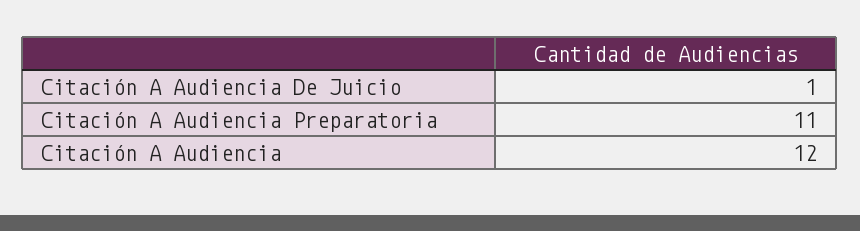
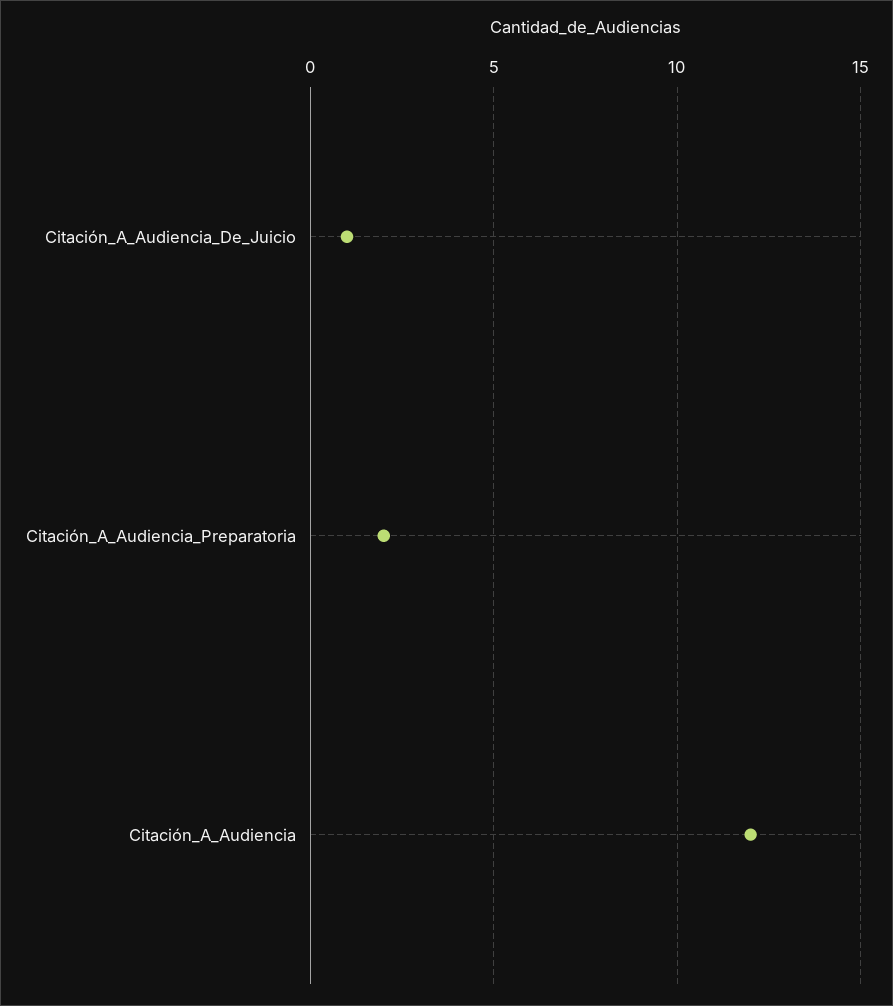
  {
    "Citación A Audiencia De Juicio": 1,
-   "Citación A Audiencia Preparatoria": 11,
+   "Citación A Audiencia Preparatoria": 2,
    "Citación A Audiencia": 12
  }

